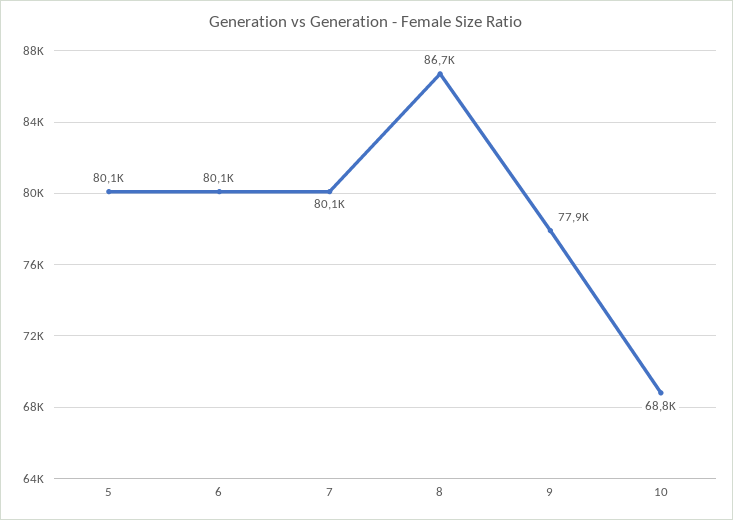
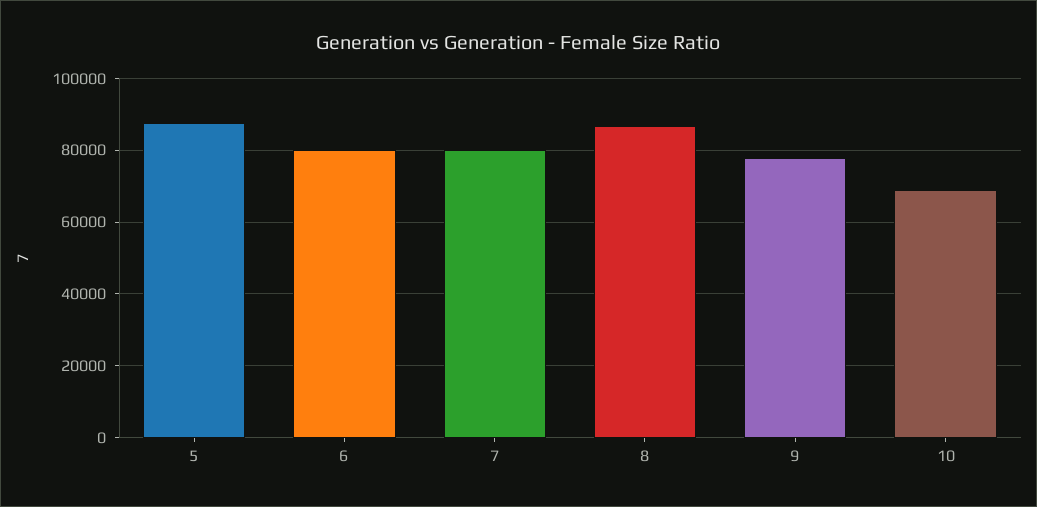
  {
-   "5": 80100,
+   "5": 88000,
    "6": 80100,
    "7": 80100,
    "8": 86700,
    "9": 77900,
    "10": 68800
  }

